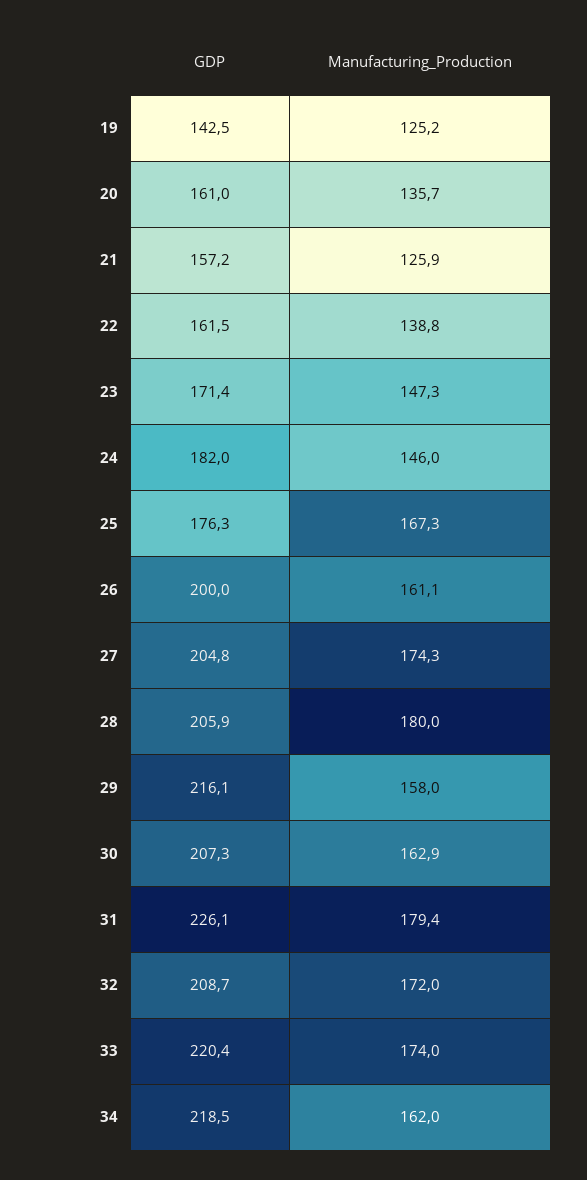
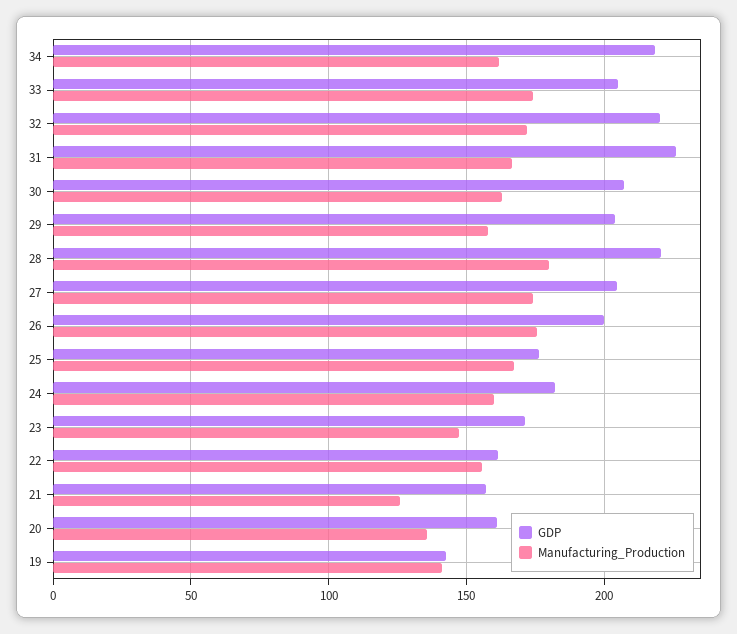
  {
    "GDP": {
      "19": 142.5,
      "20": 161,
      "21": 157.2,
      "22": 161.5,
      "23": 171.4,
      "24": 182,
      "25": 176.3,
      "26": 200,
      "27": 204.8,
-     "28": 205.9,
+     "28": 220,
-     "29": 216.1,
+     "29": 205,
      "30": 207.3,
      "31": 226.1,
-     "32": 208.7,
+     "32": 220,
-     "33": 220.4,
+     "33": 205,
      "34": 218.5
    },
    "Manufacturing_Production": {
-     "19": 125.2,
+     "19": 140,
      "20": 135.7,
      "21": 125.9,
-     "22": 138.8,
+     "22": 155,
      "23": 147.3,
-     "24": 146,
+     "24": 160,
      "25": 167.3,
-     "26": 161.1,
+     "26": 175,
      "27": 174.3,
      "28": 180,
      "29": 158,
      "30": 162.9,
-     "31": 179.4,
+     "31": 165,
      "32": 172,
      "33": 174,
      "34": 162
    }
  }

